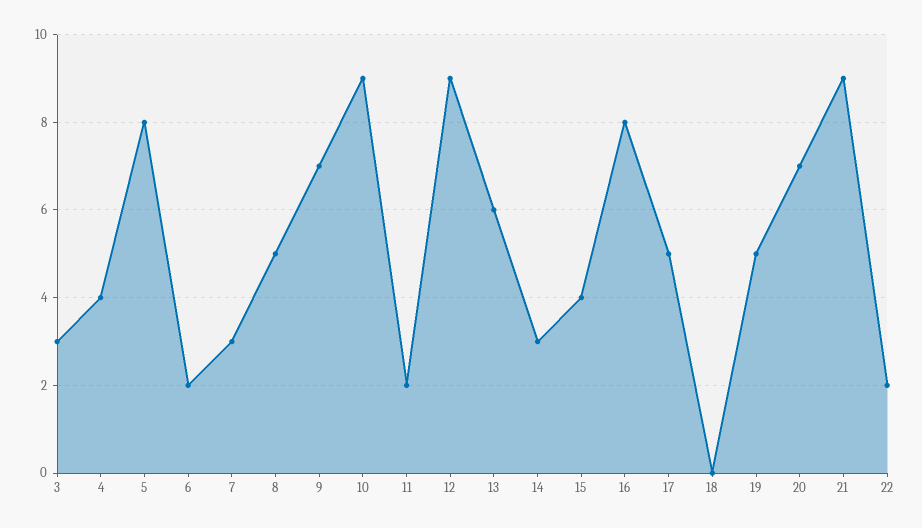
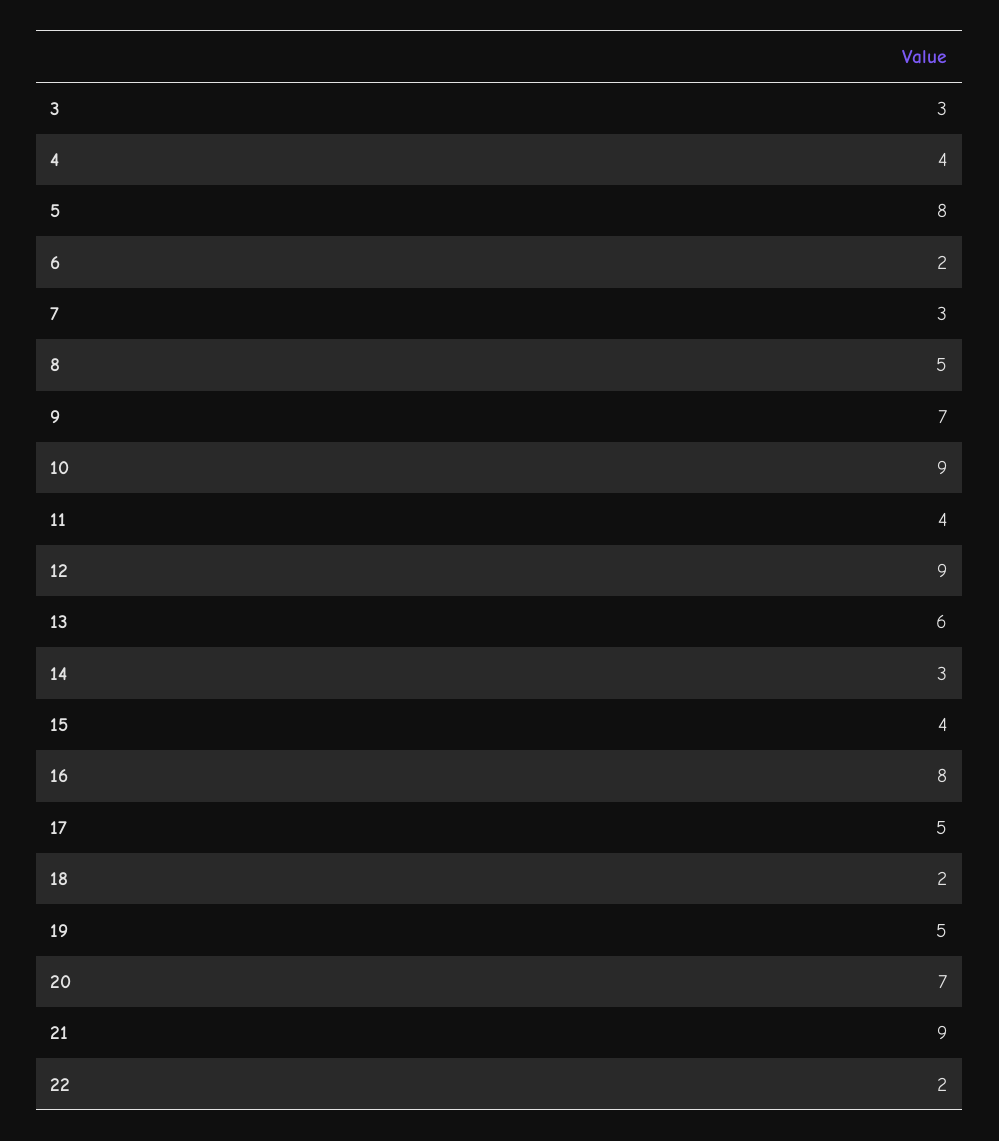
  {
    "3": 3,
    "4": 4,
    "5": 8,
    "6": 2,
    "7": 3,
    "8": 5,
    "9": 7,
    "10": 9,
-   "11": 2,
+   "11": 4,
    "12": 9,
    "13": 6,
    "14": 3,
    "15": 4,
    "16": 8,
    "17": 5,
-   "18": 0,
+   "18": 2,
    "19": 5,
    "20": 7,
    "21": 9,
    "22": 2
  }

